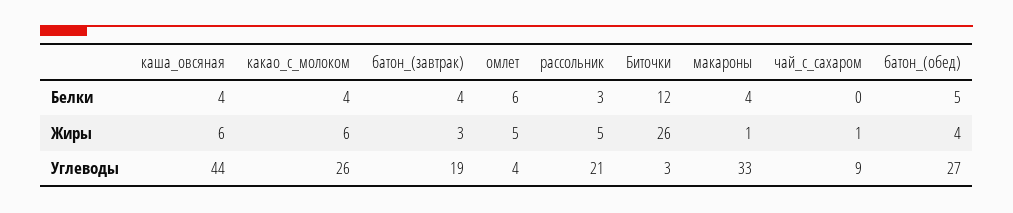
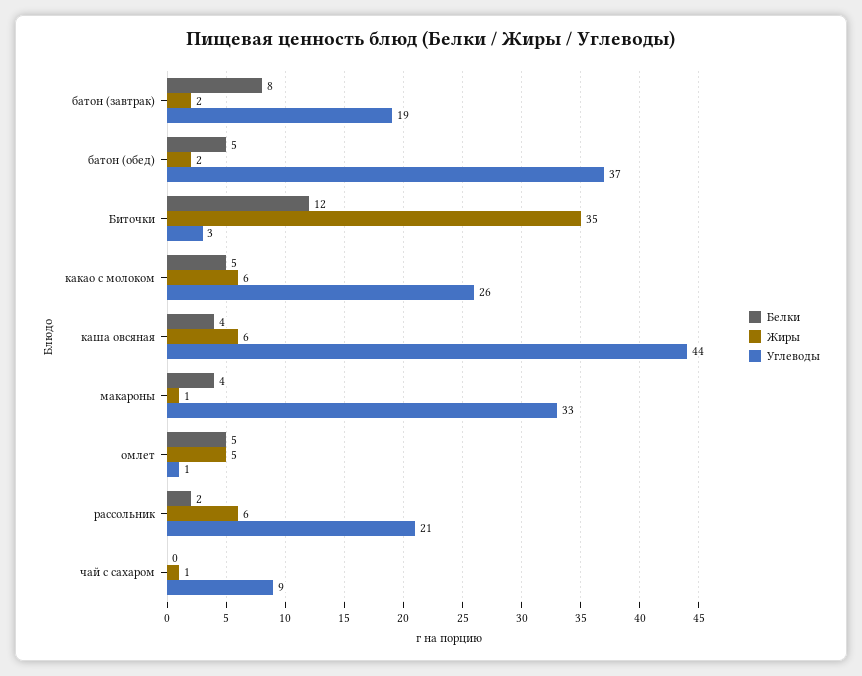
  {
    "Белки": {
      "каша_овсяная": 4,
-     "какао_с_молоком": 4,
+     "какао_с_молоком": 5,
-     "батон_(завтрак)": 4,
+     "батон_(завтрак)": 8,
-     "омлет": 6,
+     "омлет": 5,
-     "рассольник": 3,
+     "рассольник": 2,
      "Биточки": 12,
      "макароны": 4,
      "чай_с_сахаром": 0,
      "батон_(обед)": 5
    },
    "Жиры": {
      "каша_овсяная": 6,
      "какао_с_молоком": 6,
-     "батон_(завтрак)": 3,
+     "батон_(завтрак)": 2,
      "омлет": 5,
-     "рассольник": 5,
+     "рассольник": 6,
-     "Биточки": 26,
+     "Биточки": 35,
      "макароны": 1,
      "чай_с_сахаром": 1,
-     "батон_(обед)": 4
+     "батон_(обед)": 2
    },
    "Углеводы": {
      "каша_овсяная": 44,
      "какао_с_молоком": 26,
      "батон_(завтрак)": 19,
-     "омлет": 4,
+     "омлет": 1,
      "рассольник": 21,
      "Биточки": 3,
      "макароны": 33,
      "чай_с_сахаром": 9,
-     "батон_(обед)": 27
+     "батон_(обед)": 37
    }
  }

